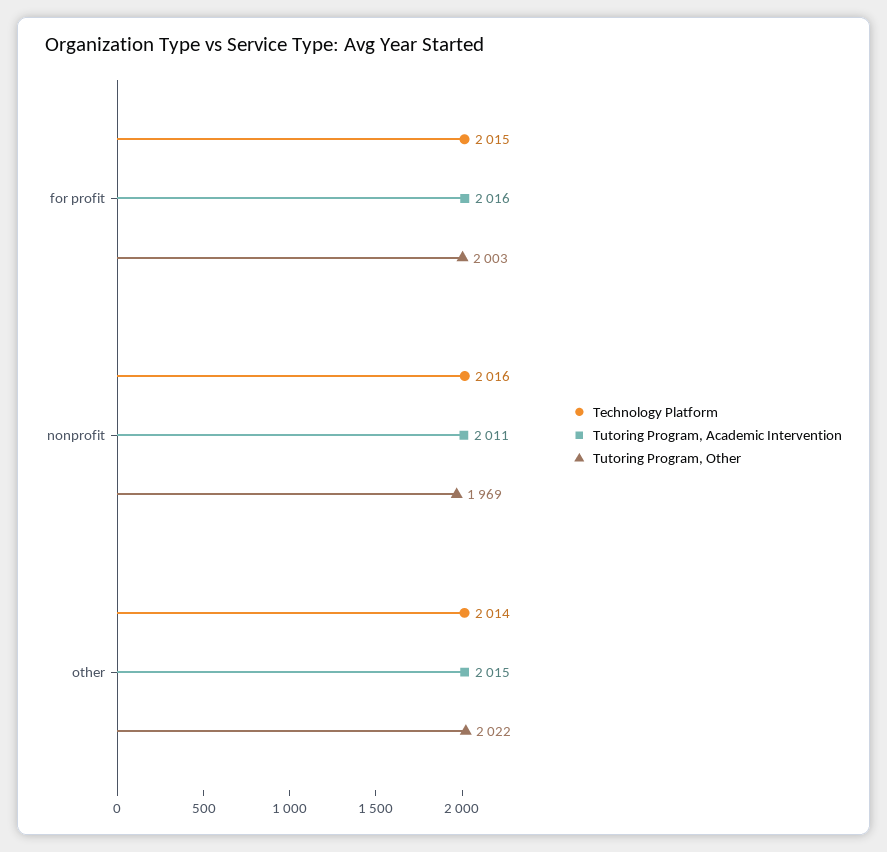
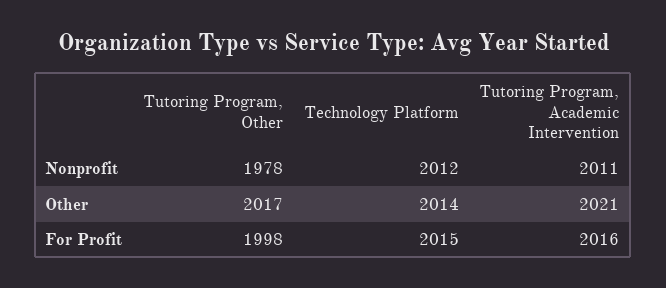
  {
    "Technology Platform": {
      "for profit": 2015,
-     "nonprofit": 2016,
+     "nonprofit": 2012,
      "other": 2014
    },
    "Tutoring Program, Academic Intervention": {
      "for profit": 2016,
      "nonprofit": 2011,
-     "other": 2015
+     "other": 2021
    },
    "Tutoring Program, Other": {
-     "for profit": 2003,
+     "for profit": 1998,
-     "nonprofit": 1969,
+     "nonprofit": 1978,
-     "other": 2022
+     "other": 2017
    }
  }

